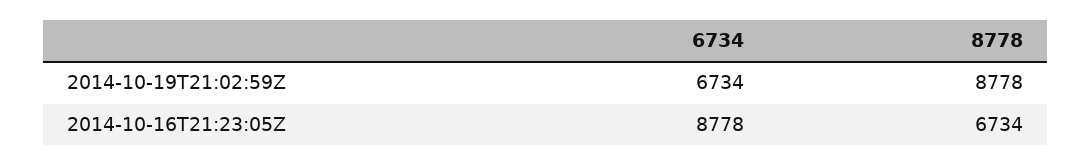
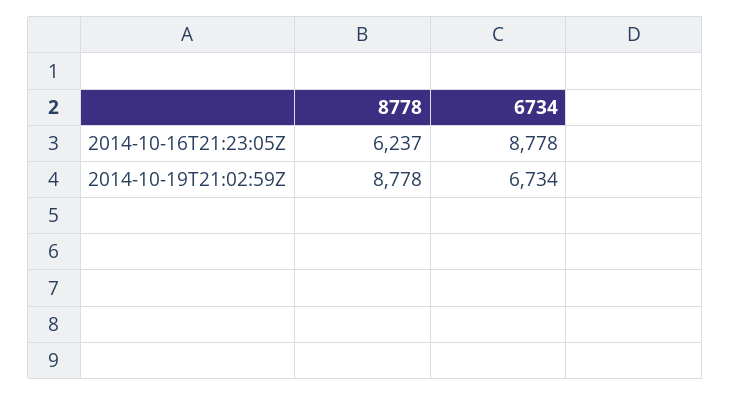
  {
    "6734": {
      "2014-10-19T21:02:59Z": 6734,
      "2014-10-16T21:23:05Z": 8778
    },
    "8778": {
      "2014-10-19T21:02:59Z": 8778,
-     "2014-10-16T21:23:05Z": 6734
+     "2014-10-16T21:23:05Z": 6237
    }
  }

